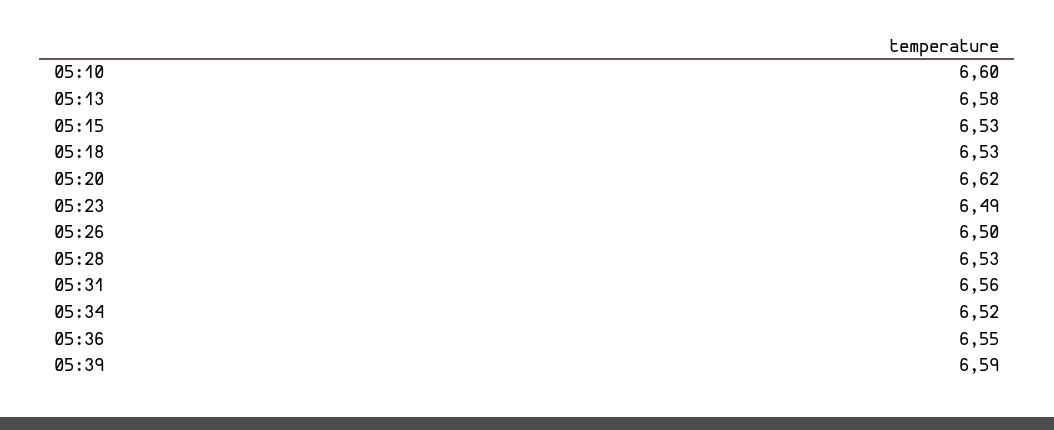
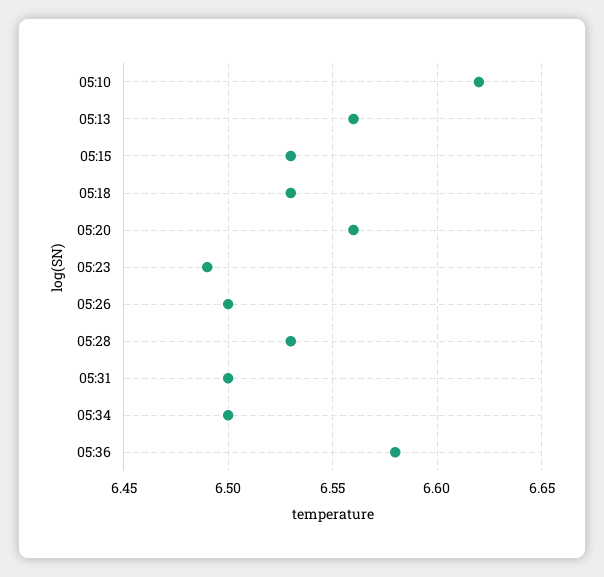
  {
-   "05:10": 6.6,
+   "05:10": 6.62,
-   "05:13": 6.58,
+   "05:13": 6.56,
    "05:15": 6.53,
    "05:18": 6.53,
-   "05:20": 6.62,
+   "05:20": 6.56,
    "05:23": 6.49,
    "05:26": 6.5,
    "05:28": 6.53,
-   "05:31": 6.56,
+   "05:31": 6.5,
-   "05:34": 6.52,
+   "05:34": 6.5,
-   "05:36": 6.55,
+   "05:36": 6.58
-   "05:39": 6.59
  }

